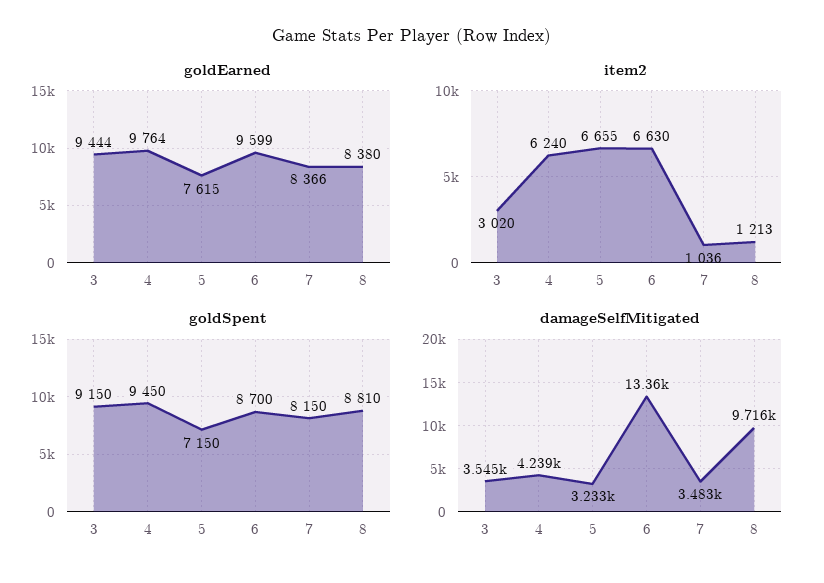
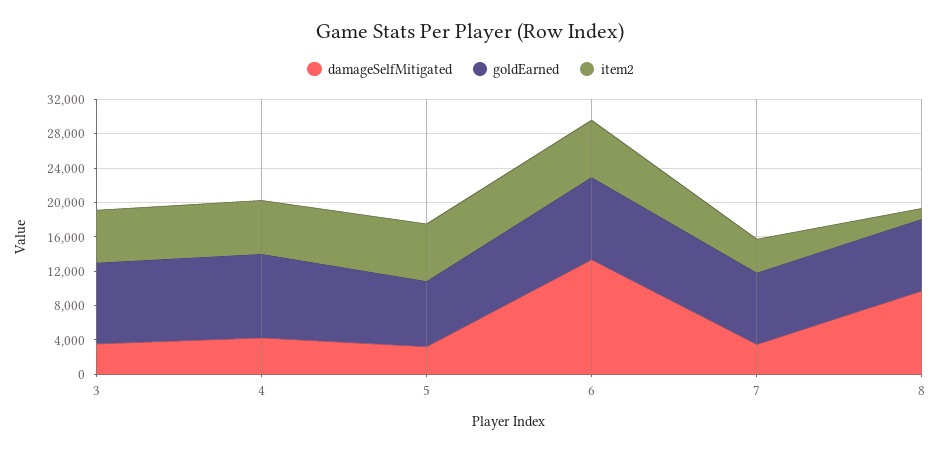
  {
    "goldEarned": {
      "3": 9444,
      "4": 9764,
      "5": 7615,
      "6": 9599,
      "7": 8366,
      "8": 8380
    },
    "item2": {
-     "3": 3020,
+     "3": 6000,
      "4": 6240,
      "5": 6655,
      "6": 6630,
-     "7": 1036,
+     "7": 4000,
      "8": 1213
    },
-   "goldSpent": {
-     "3": 9150,
-     "4": 9450,
-     "5": 7150,
-     "6": 8700,
-     "7": 8150,
-     "8": 8810
-   },
    "damageSelfMitigated": {
      "3": 3545,
      "4": 4239,
      "5": 3233,
      "6": 13360,
      "7": 3483,
      "8": 9716
    }
  }

